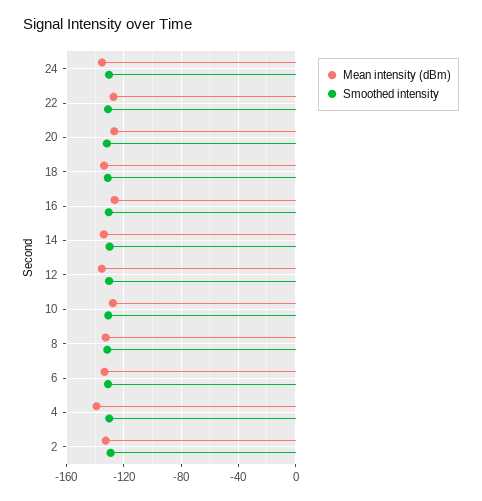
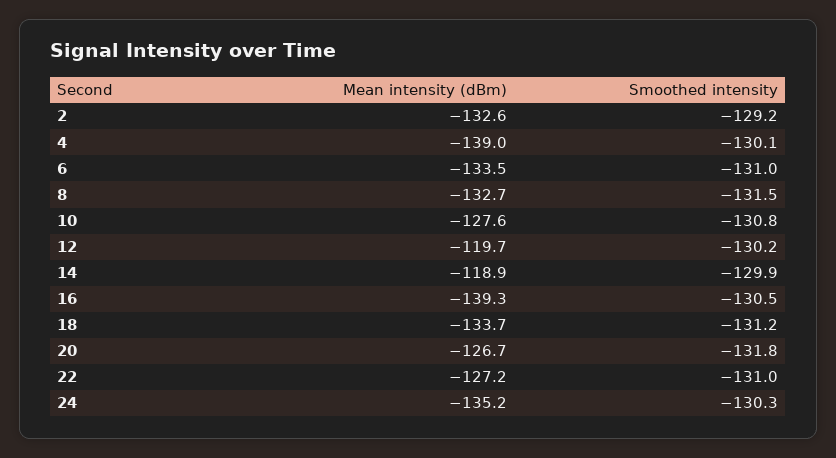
  {
    "Mean intensity (dBm)": {
      "24": -135.2,
      "22": -127.2,
      "20": -126.7,
      "18": -133.7,
-     "16": -125,
+     "16": -139.3,
-     "14": -135,
+     "14": -118.9,
-     "12": -135,
+     "12": -119.7,
      "10": -127.6,
      "8": -132.7,
      "6": -133.5,
      "4": -139,
      "2": -132.6
    },
    "Smoothed intensity": {
      "24": -130.3,
      "22": -131,
      "20": -131.8,
      "18": -131.2,
      "16": -130.5,
      "14": -129.9,
      "12": -130.2,
      "10": -130.8,
      "8": -131.5,
      "6": -131,
      "4": -130.1,
      "2": -129.2
    }
  }

